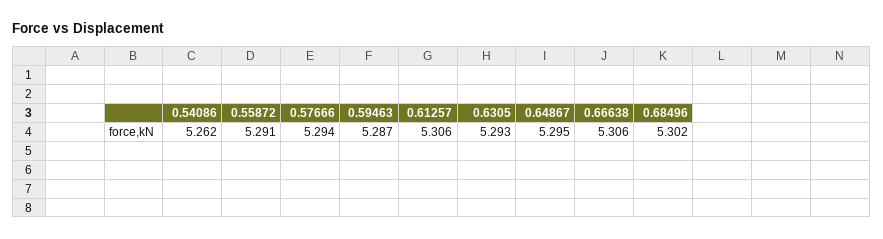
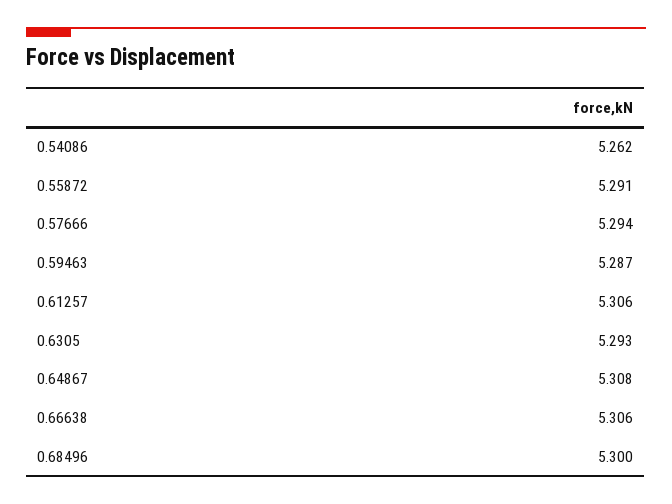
  {
    "0.54086": 5.262,
    "0.55872": 5.291,
    "0.57666": 5.294,
    "0.59463": 5.287,
    "0.61257": 5.306,
    "0.6305": 5.293,
-   "0.64867": 5.295,
+   "0.64867": 5.308,
    "0.66638": 5.306,
-   "0.68496": 5.302
+   "0.68496": 5.3
  }

